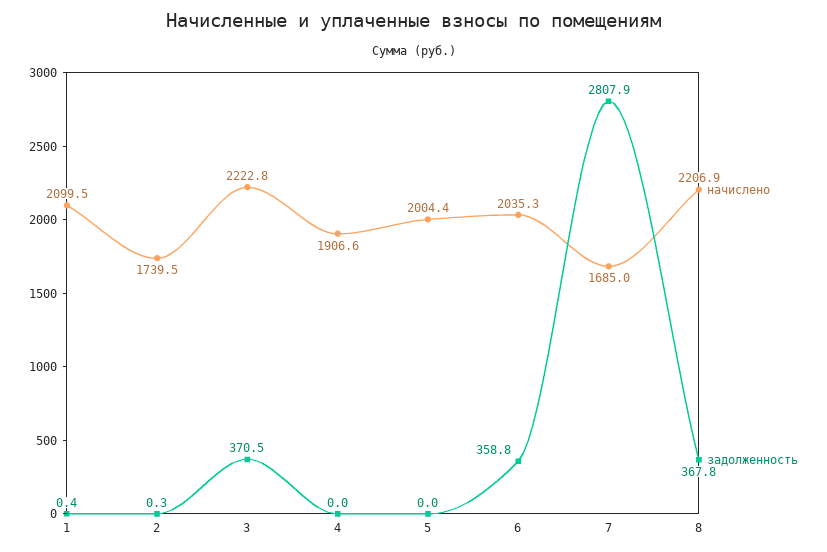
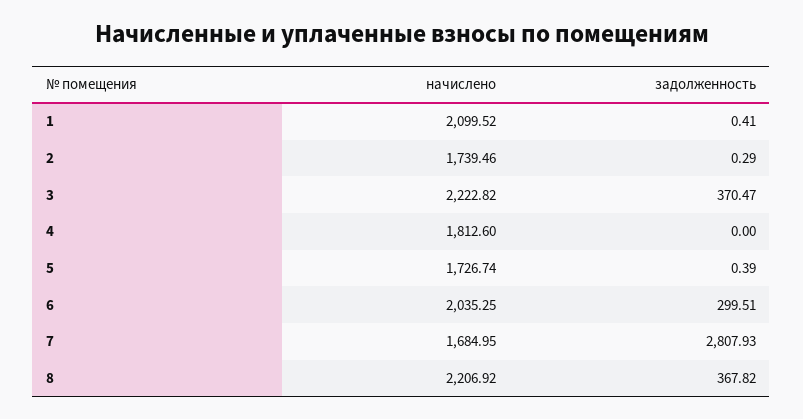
  {
    "начислено": {
      "1": 2099.52,
      "2": 1739.46,
      "3": 2222.82,
-     "4": 1906.6,
+     "4": 1812.6,
-     "5": 2004.4,
+     "5": 1726.74,
      "6": 2035.25,
      "7": 1684.95,
      "8": 2206.92
    },
    "задолженность": {
      "1": 0.41,
      "2": 0.29,
      "3": 370.47,
      "4": 0,
-     "5": 0,
+     "5": 0.39,
-     "6": 358.8,
+     "6": 299.51,
      "7": 2807.93,
      "8": 367.82
    }
  }

